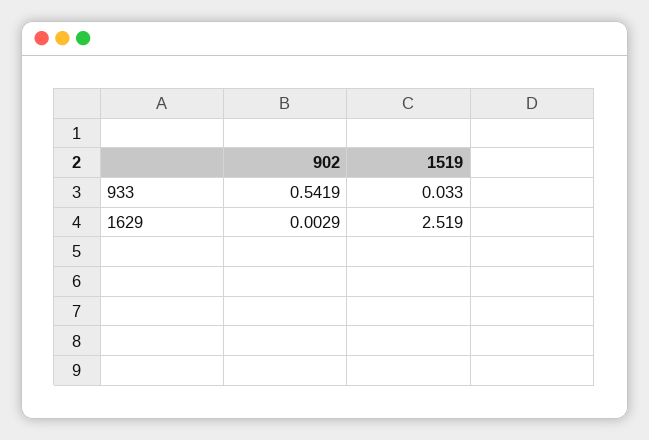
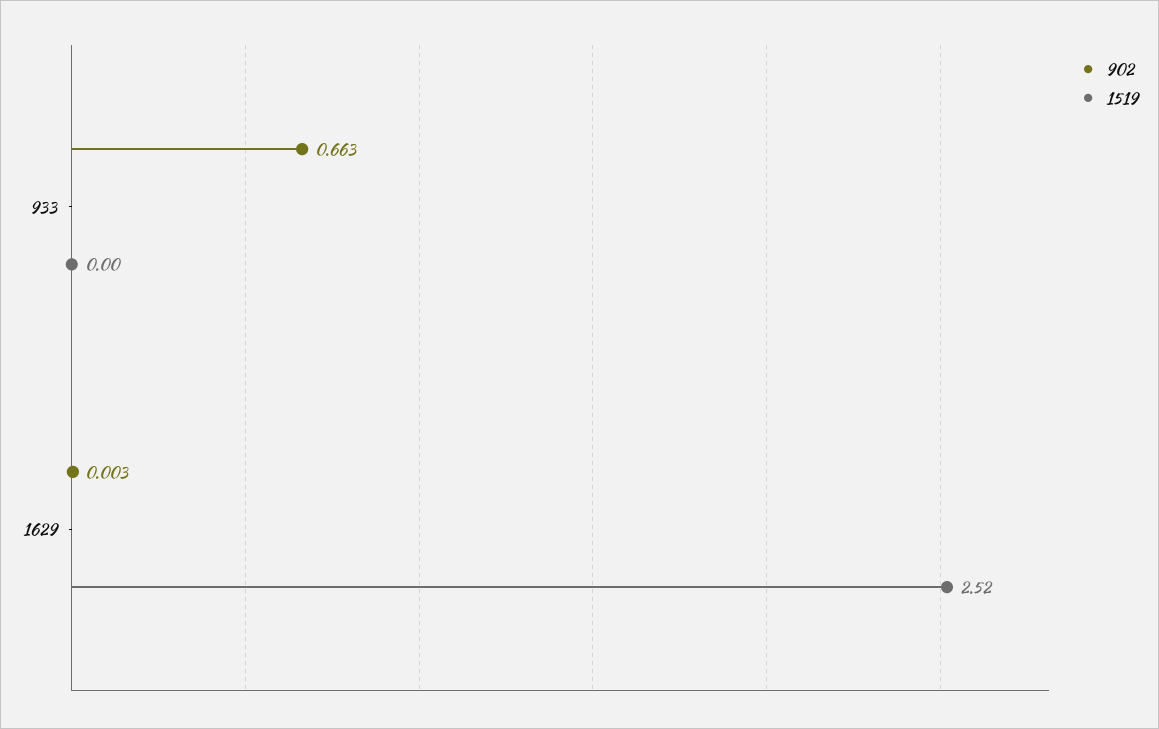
  {
    "902": {
-     "933": 0.5419,
+     "933": 0.663,
      "1629": 0.0029
    },
    "1519": {
-     "933": 0.033,
+     "933": 0,
      "1629": 2.519
    }
  }

